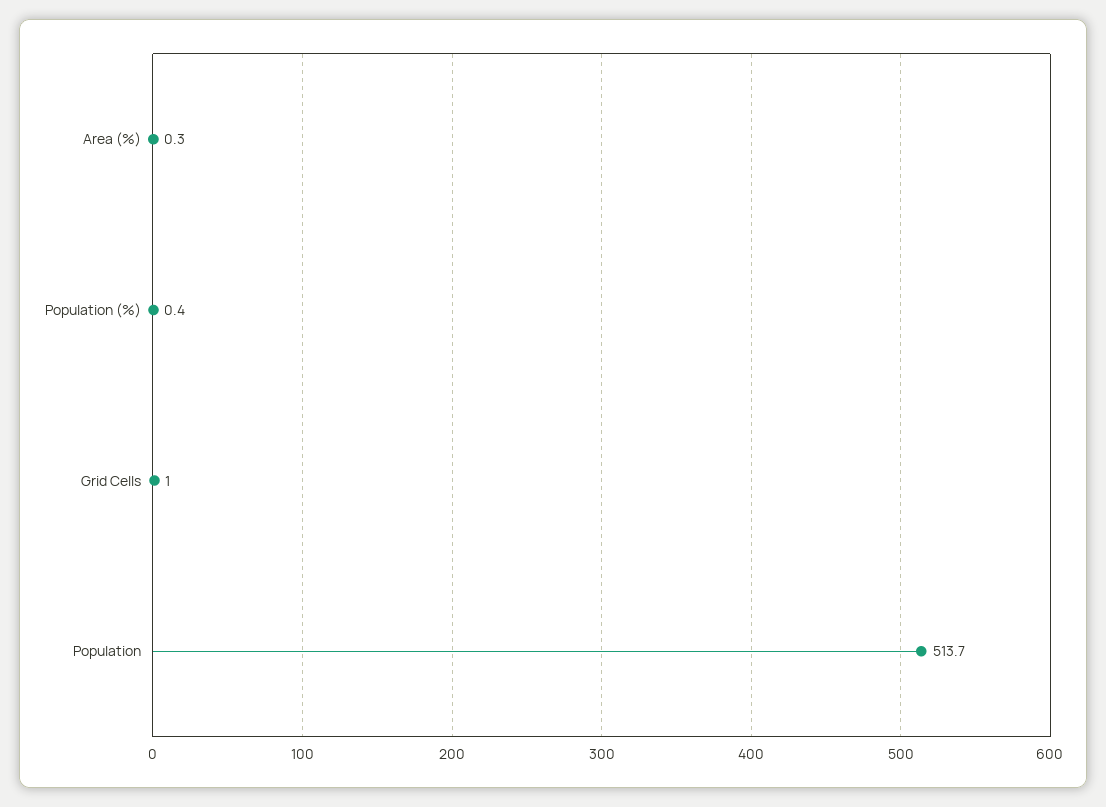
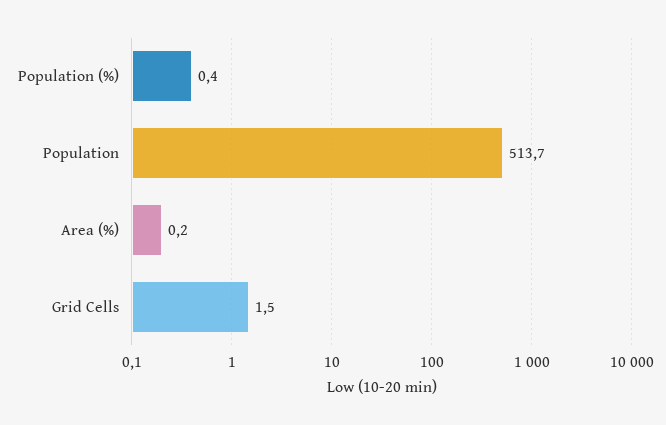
  {
-   "Area (%)": 0.3,
+   "Area (%)": 0.2,
    "Population (%)": 0.4,
-   "Grid Cells": 1,
+   "Grid Cells": 1.5,
    "Population": 513.7
  }

